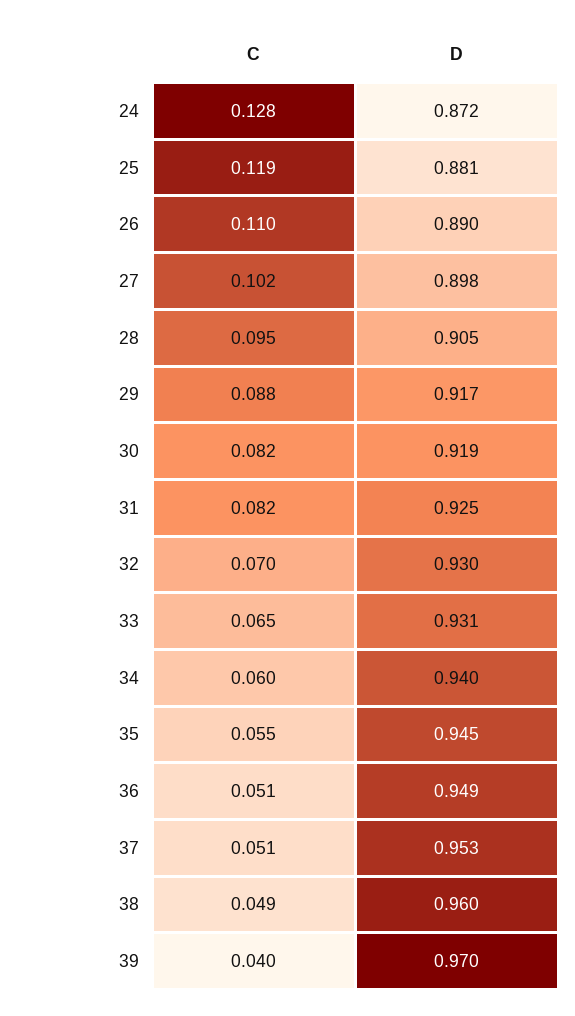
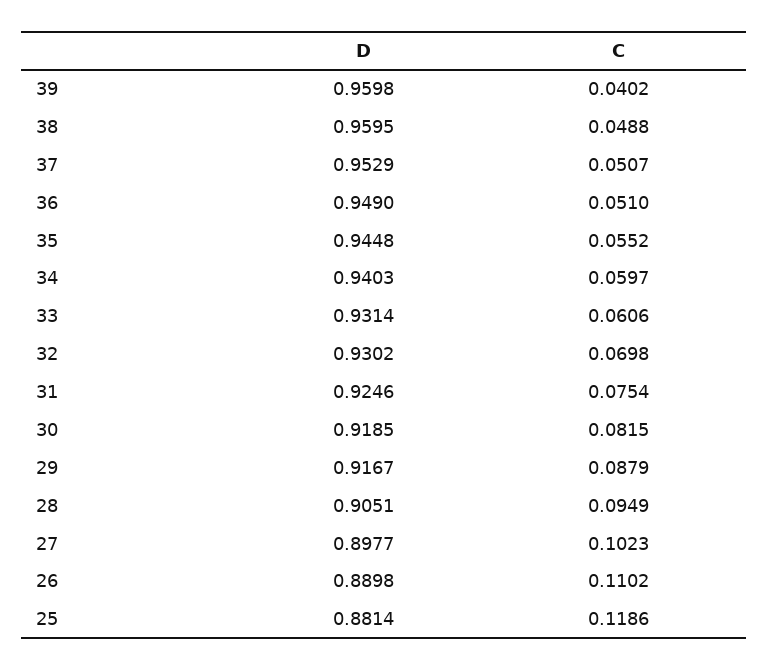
  {
    "C": {
-     "24": 0.128,
      "25": 0.1186,
      "26": 0.1102,
      "27": 0.1023,
      "28": 0.0949,
      "29": 0.0879,
      "30": 0.0815,
-     "31": 0.082,
+     "31": 0.0754,
      "32": 0.0698,
-     "33": 0.065,
+     "33": 0.0606,
      "34": 0.0597,
      "35": 0.0552,
      "36": 0.051,
      "37": 0.0507,
      "38": 0.0488,
      "39": 0.0402
    },
    "D": {
-     "24": 0.872,
      "25": 0.8814,
      "26": 0.8898,
      "27": 0.8977,
      "28": 0.9051,
      "29": 0.9167,
      "30": 0.9185,
      "31": 0.9246,
      "32": 0.9302,
      "33": 0.9314,
      "34": 0.9403,
      "35": 0.9448,
      "36": 0.949,
      "37": 0.9529,
      "38": 0.9595,
-     "39": 0.97
+     "39": 0.9598
    }
  }

